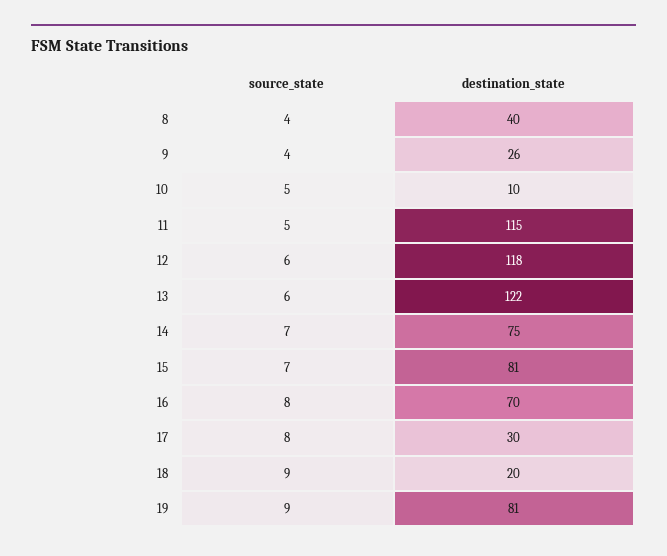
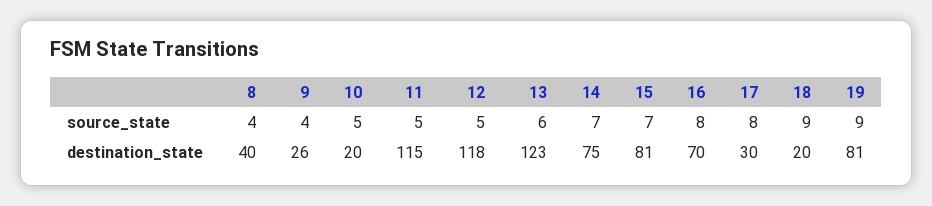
  {
    "source_state": {
      "8": 4,
      "9": 4,
      "10": 5,
      "11": 5,
-     "12": 6,
+     "12": 5,
      "13": 6,
      "14": 7,
      "15": 7,
      "16": 8,
      "17": 8,
      "18": 9,
      "19": 9
    },
    "destination_state": {
      "8": 40,
      "9": 26,
-     "10": 10,
+     "10": 20,
      "11": 115,
      "12": 118,
-     "13": 122,
+     "13": 123,
      "14": 75,
      "15": 81,
      "16": 70,
      "17": 30,
      "18": 20,
      "19": 81
    }
  }

